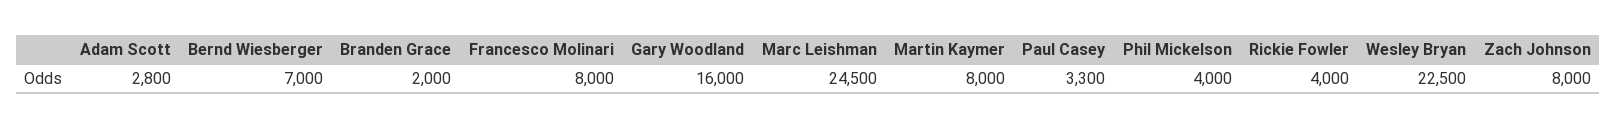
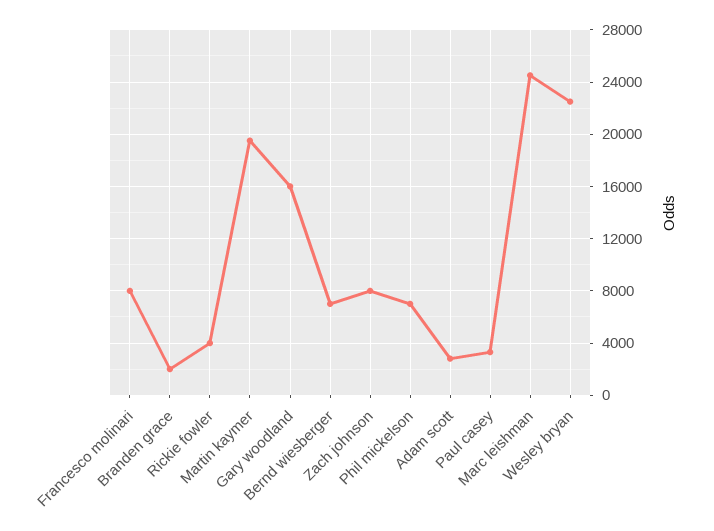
  {
    "Adam Scott": 2800,
    "Bernd Wiesberger": 7000,
    "Branden Grace": 2000,
    "Francesco Molinari": 8000,
    "Gary Woodland": 16000,
    "Marc Leishman": 24500,
-   "Martin Kaymer": 8000,
+   "Martin Kaymer": 19500,
    "Paul Casey": 3300,
-   "Phil Mickelson": 4000,
+   "Phil Mickelson": 7000,
    "Rickie Fowler": 4000,
    "Wesley Bryan": 22500,
    "Zach Johnson": 8000
  }

